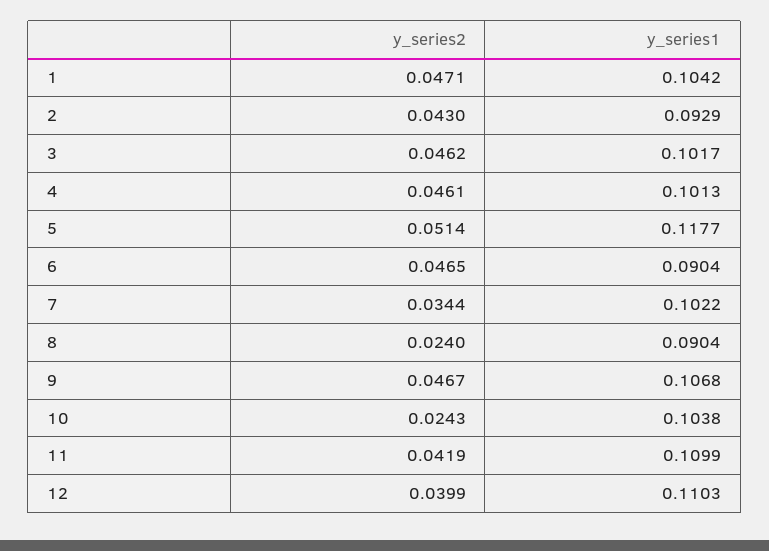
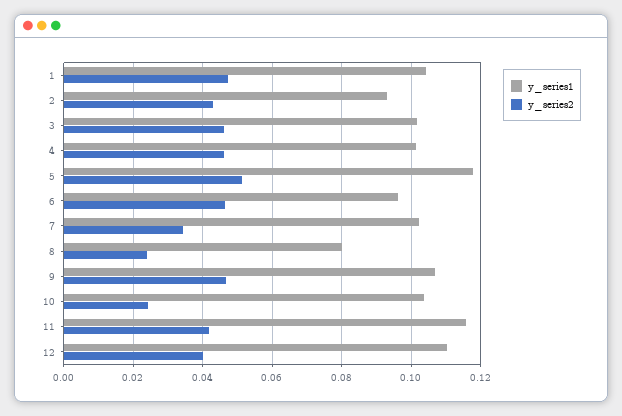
  {
    "y_series2": {
      "1": 0.0471,
      "2": 0.043,
      "3": 0.0462,
      "4": 0.0461,
      "5": 0.0514,
      "6": 0.0465,
      "7": 0.0344,
      "8": 0.024,
      "9": 0.0467,
      "10": 0.0243,
      "11": 0.0419,
      "12": 0.0399
    },
    "y_series1": {
      "1": 0.1042,
      "2": 0.0929,
      "3": 0.1017,
      "4": 0.1013,
      "5": 0.1177,
-     "6": 0.0904,
+     "6": 0.096,
      "7": 0.1022,
-     "8": 0.0904,
+     "8": 0.08,
      "9": 0.1068,
      "10": 0.1038,
-     "11": 0.1099,
+     "11": 0.116,
      "12": 0.1103
    }
  }

